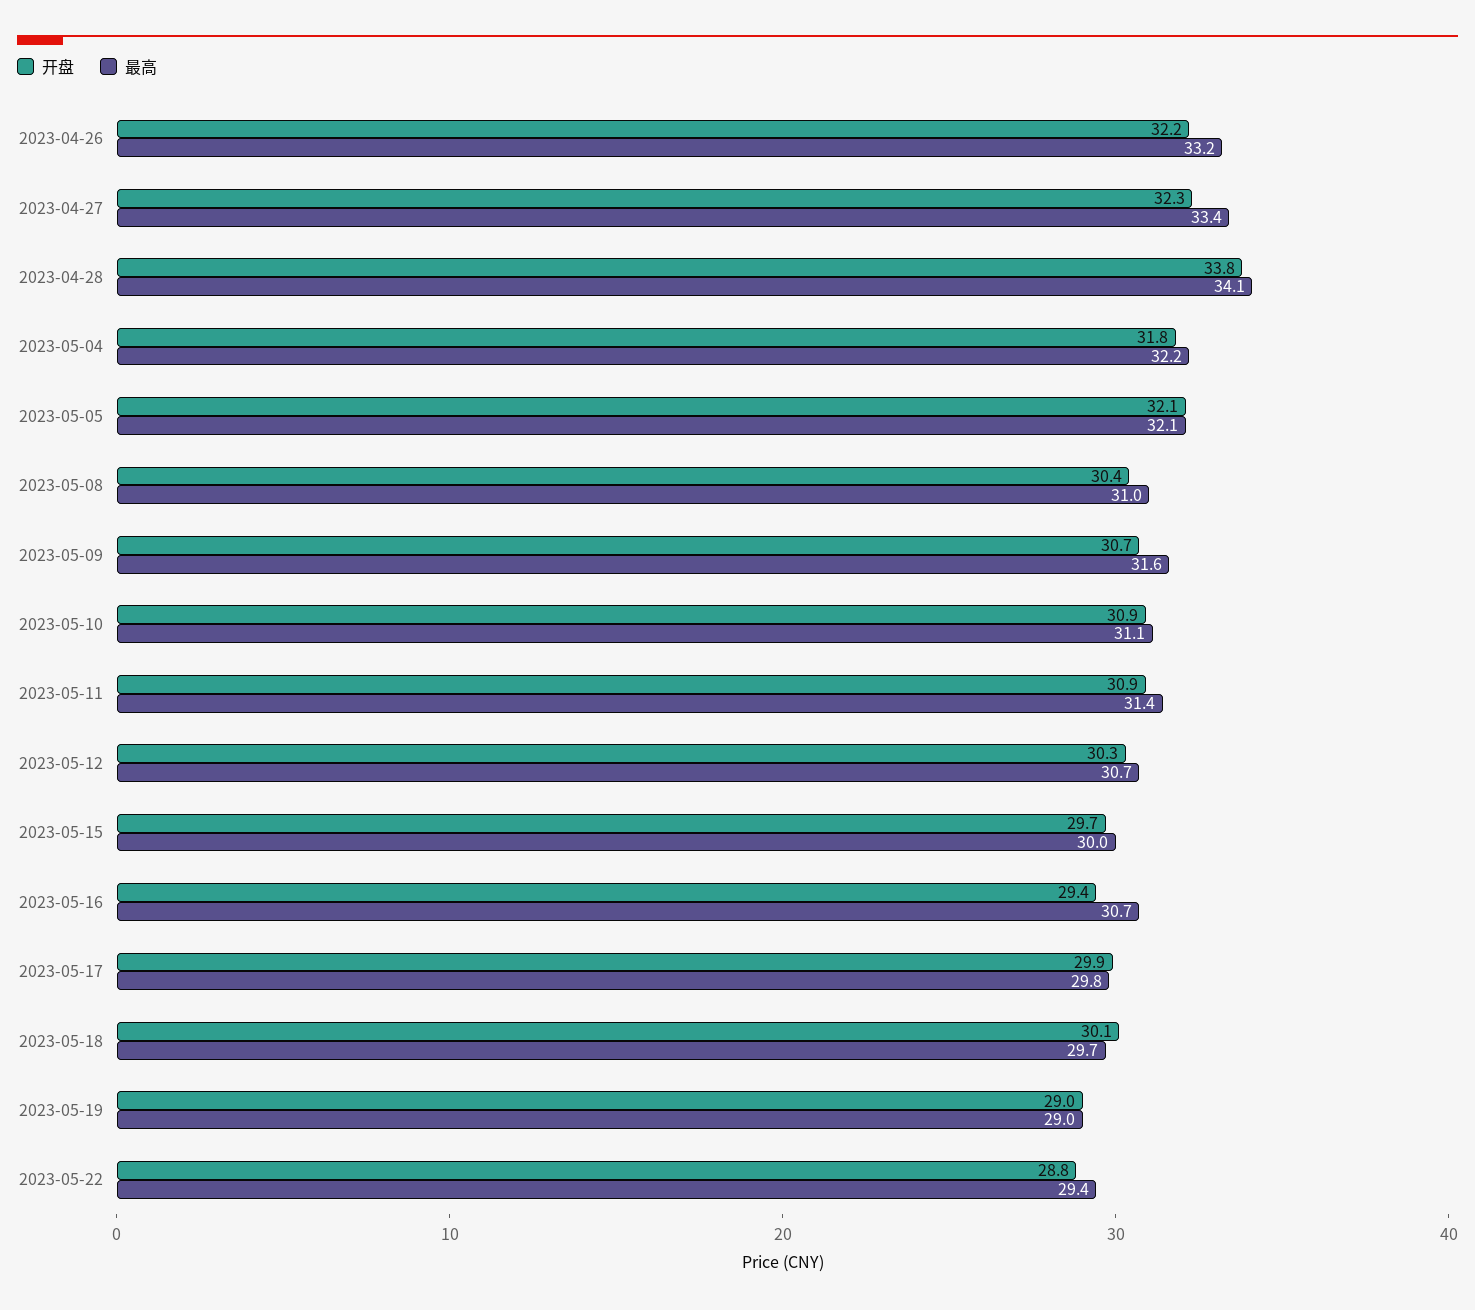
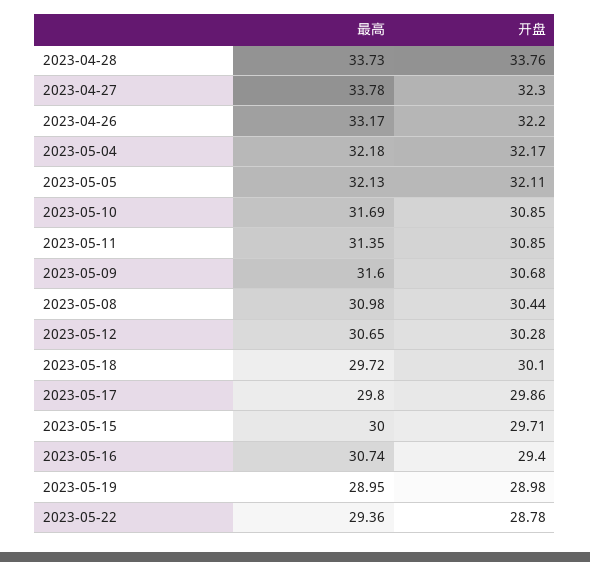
  {
    "开盘": {
      "2023-04-26": 32.2,
      "2023-04-27": 32.3,
      "2023-04-28": 33.76,
-     "2023-05-04": 31.8,
+     "2023-05-04": 32.17,
      "2023-05-05": 32.11,
      "2023-05-08": 30.44,
      "2023-05-09": 30.68,
      "2023-05-10": 30.85,
      "2023-05-11": 30.85,
      "2023-05-12": 30.28,
      "2023-05-15": 29.71,
      "2023-05-16": 29.4,
      "2023-05-17": 29.86,
      "2023-05-18": 30.1,
      "2023-05-19": 28.98,
      "2023-05-22": 28.78
    },
    "最高": {
      "2023-04-26": 33.17,
-     "2023-04-27": 33.4,
+     "2023-04-27": 33.78,
-     "2023-04-28": 34.1,
+     "2023-04-28": 33.73,
      "2023-05-04": 32.18,
      "2023-05-05": 32.13,
      "2023-05-08": 30.98,
      "2023-05-09": 31.6,
-     "2023-05-10": 31.1,
+     "2023-05-10": 31.69,
      "2023-05-11": 31.35,
      "2023-05-12": 30.65,
      "2023-05-15": 30,
      "2023-05-16": 30.74,
      "2023-05-17": 29.8,
      "2023-05-18": 29.72,
      "2023-05-19": 28.95,
      "2023-05-22": 29.36
    }
  }

